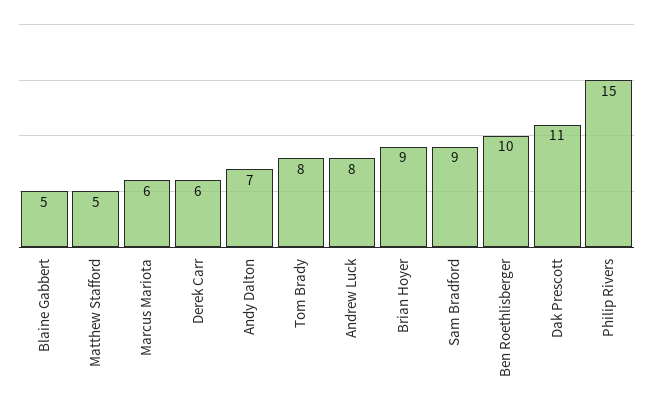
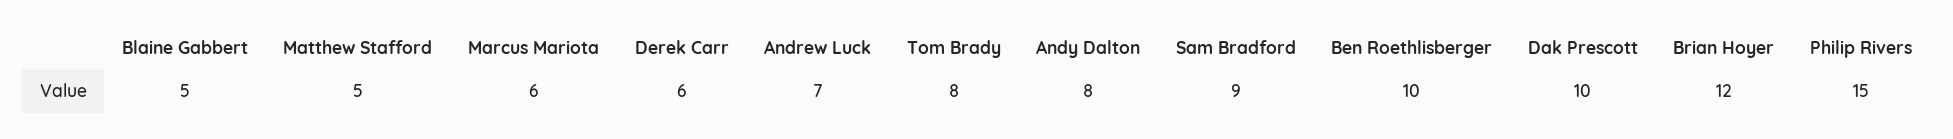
  {
    "Blaine Gabbert": 5,
    "Matthew Stafford": 5,
    "Marcus Mariota": 6,
    "Derek Carr": 6,
-   "Andy Dalton": 7,
+   "Andy Dalton": 8,
    "Tom Brady": 8,
-   "Andrew Luck": 8,
+   "Andrew Luck": 7,
-   "Brian Hoyer": 9,
+   "Brian Hoyer": 12,
    "Sam Bradford": 9,
    "Ben Roethlisberger": 10,
-   "Dak Prescott": 11,
+   "Dak Prescott": 10,
    "Philip Rivers": 15
  }

